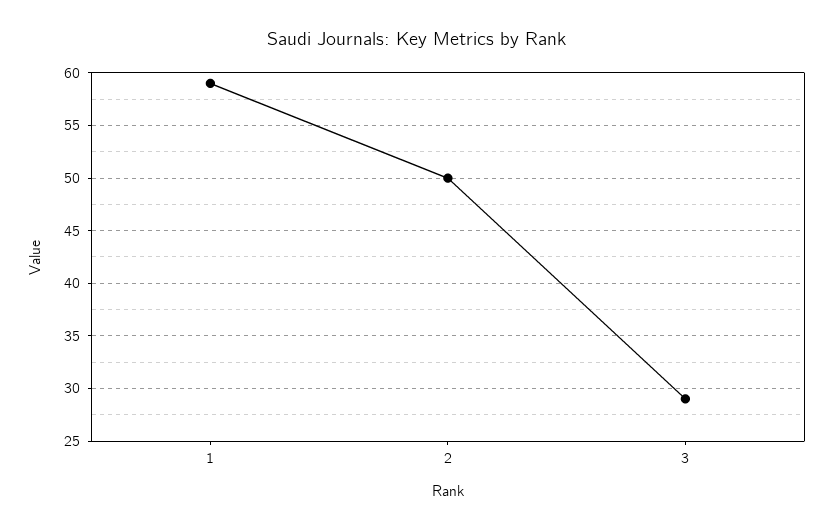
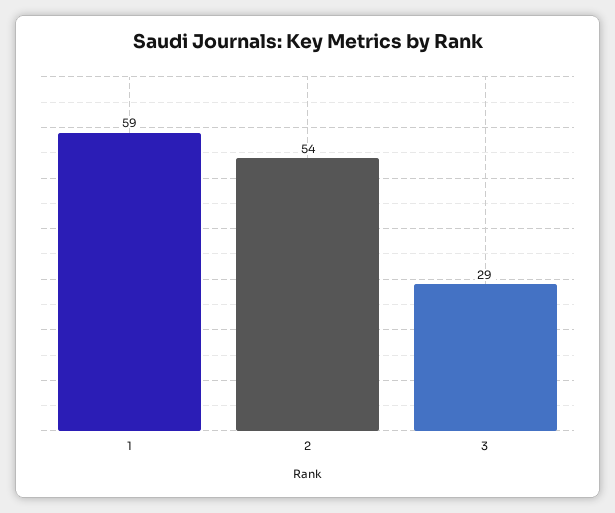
  {
    "1": 59,
-   "2": 50,
+   "2": 54,
    "3": 29
  }

